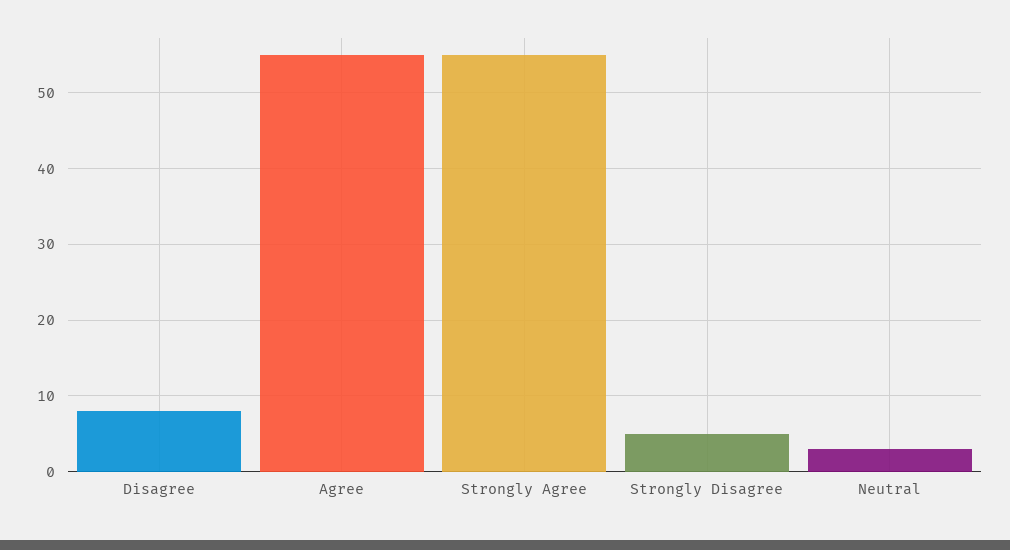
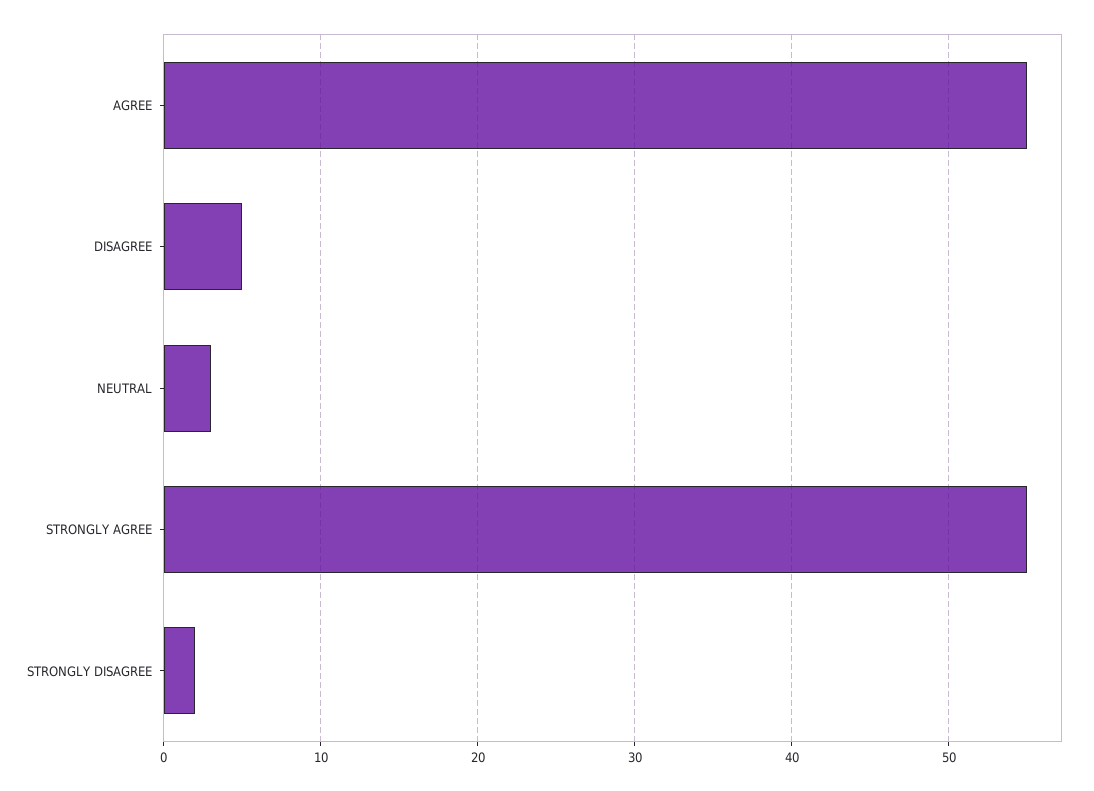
  {
-   "Disagree": 8,
+   "Disagree": 5,
    "Agree": 55,
    "Strongly Agree": 55,
-   "Strongly Disagree": 5,
+   "Strongly Disagree": 2,
    "Neutral": 3
  }

